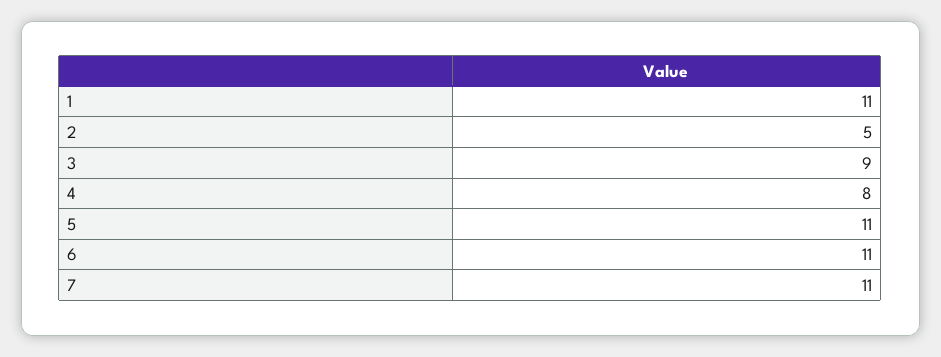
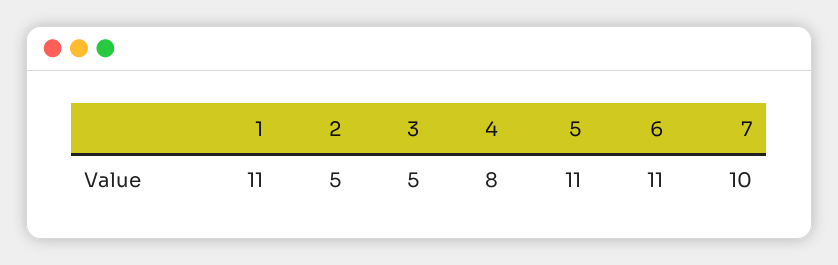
  {
    "1": 11,
    "2": 5,
-   "3": 9,
+   "3": 5,
    "4": 8,
    "5": 11,
    "6": 11,
-   "7": 11
+   "7": 10
  }

